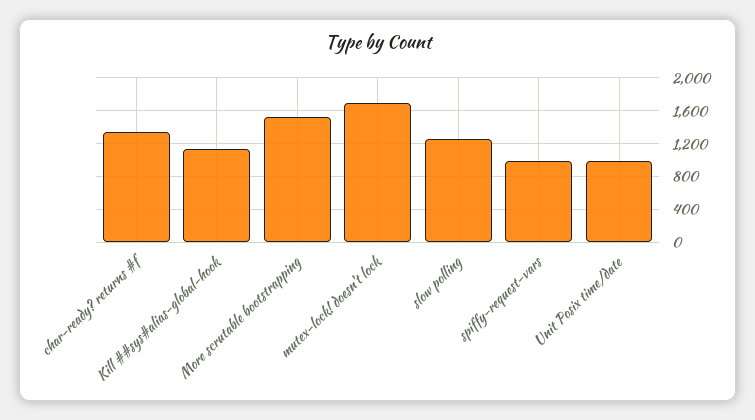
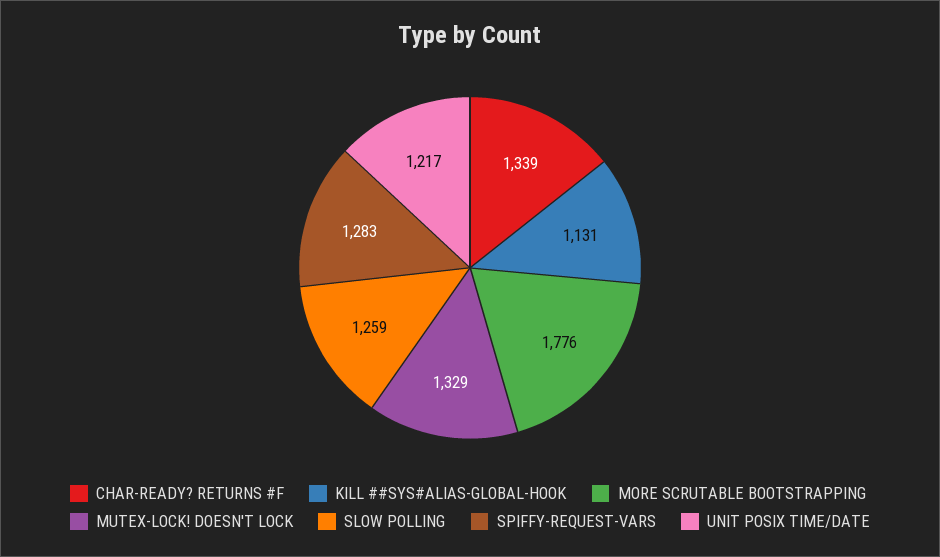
  {
    "char-ready? returns #f": 1339,
    "Kill ##sys#alias-global-hook": 1131,
-   "More scrutable bootstrapping": 1500,
+   "More scrutable bootstrapping": 1776,
-   "mutex-lock! doesn't lock": 1700,
+   "mutex-lock! doesn't lock": 1329,
    "slow polling": 1259,
-   "spiffy-request-vars": 1000,
+   "spiffy-request-vars": 1283,
-   "Unit Posix time/date": 1000
+   "Unit Posix time/date": 1217
  }

